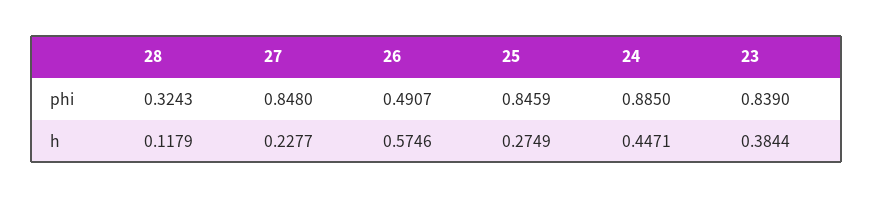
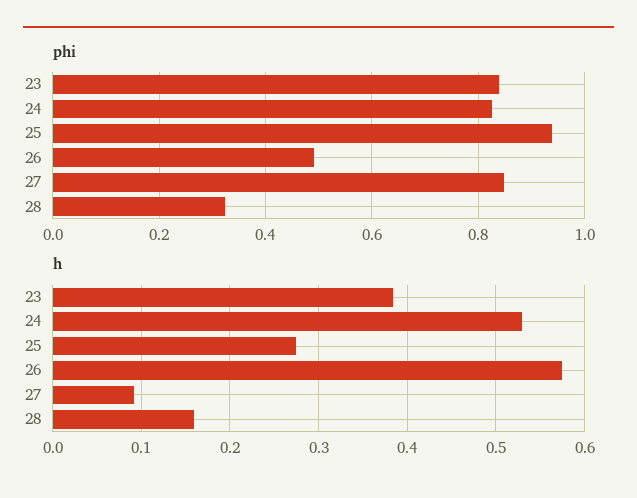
  {
    "phi": {
      "28": 0.3243,
      "27": 0.848,
      "26": 0.4907,
-     "25": 0.8459,
+     "25": 0.94,
-     "24": 0.885,
+     "24": 0.82,
      "23": 0.839
    },
    "h": {
-     "28": 0.1179,
+     "28": 0.16,
-     "27": 0.2277,
+     "27": 0.09,
      "26": 0.5746,
      "25": 0.2749,
-     "24": 0.4471,
+     "24": 0.53,
      "23": 0.3844
    }
  }

